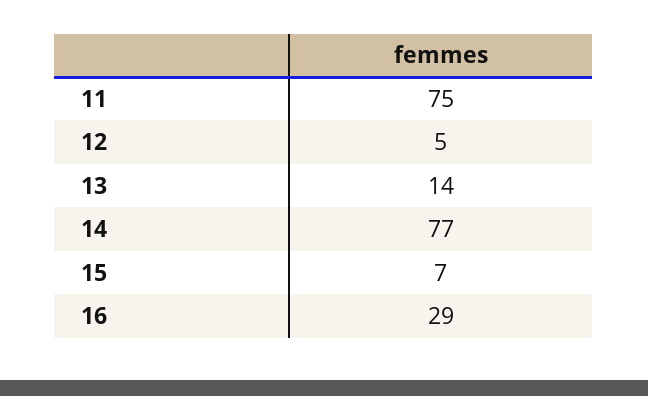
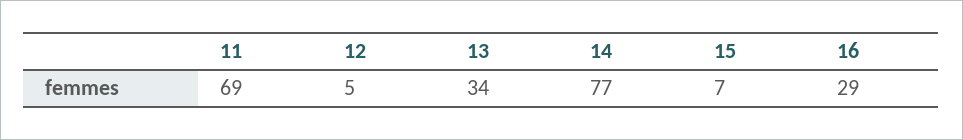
  {
-   "11": 75,
+   "11": 69,
    "12": 5,
-   "13": 14,
+   "13": 34,
    "14": 77,
    "15": 7,
    "16": 29
  }

